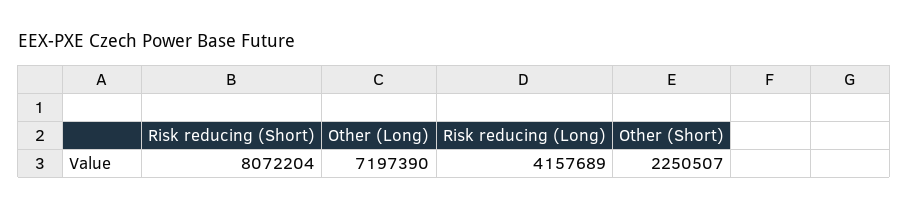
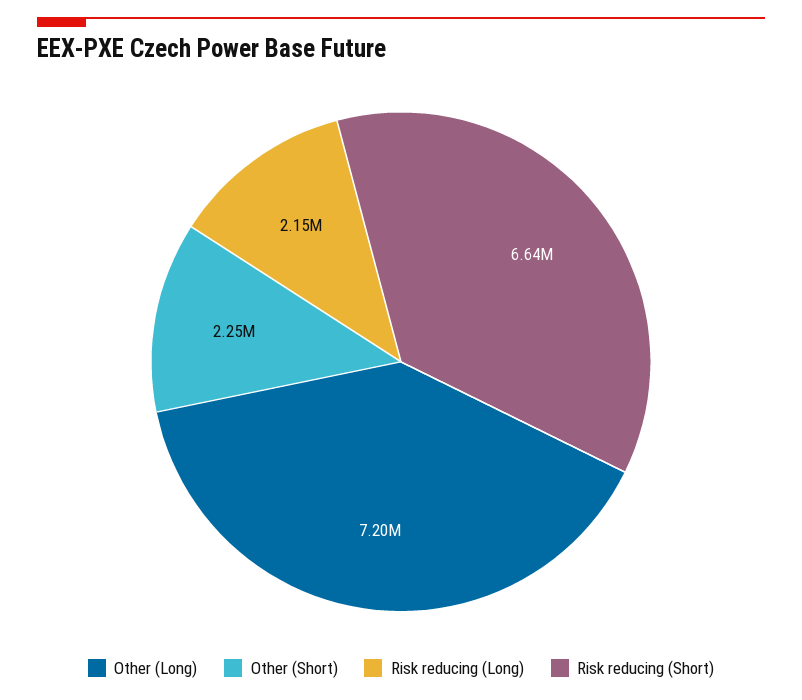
  {
-   "Risk reducing (Short)": 8072204,
+   "Risk reducing (Short)": 6640000,
    "Other (Long)": 7197390,
-   "Risk reducing (Long)": 4157689,
+   "Risk reducing (Long)": 2150000,
    "Other (Short)": 2250507
  }

